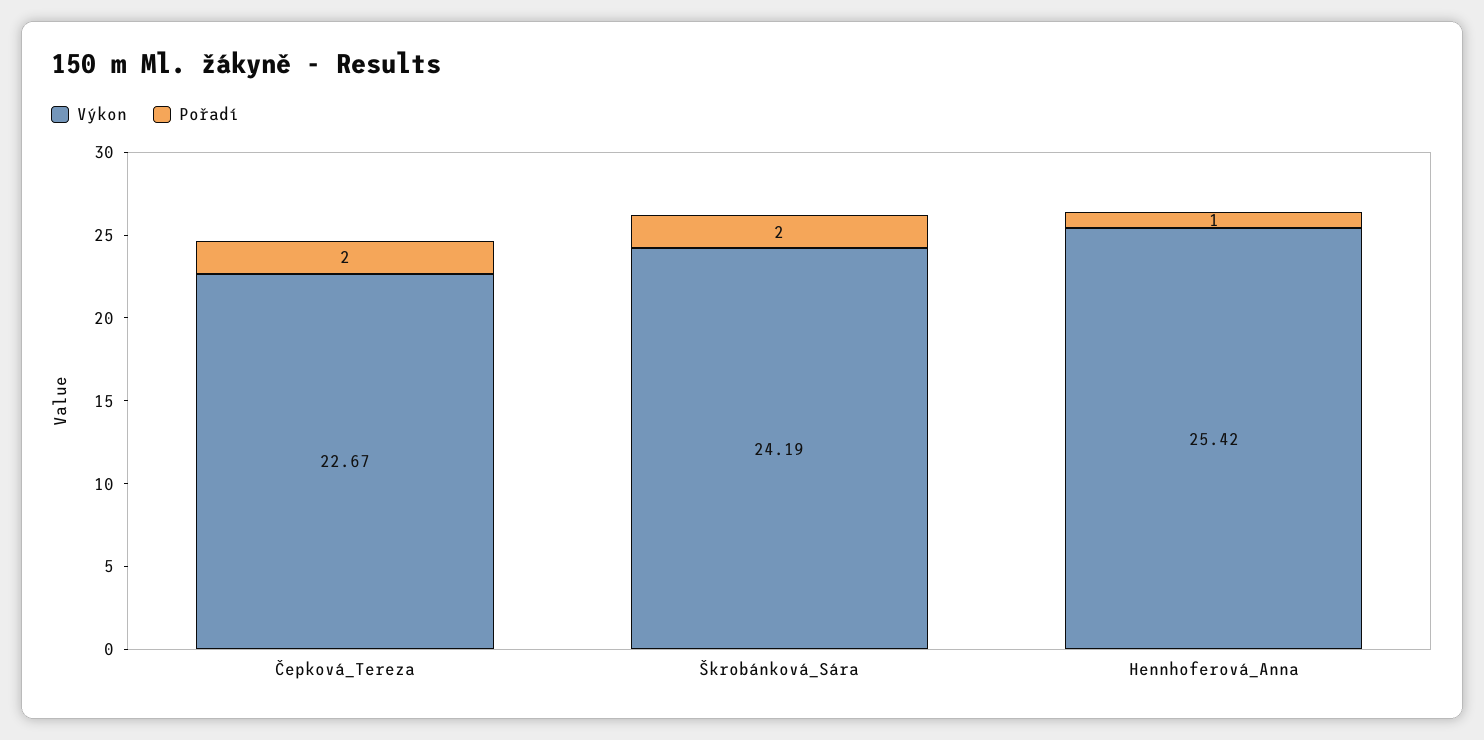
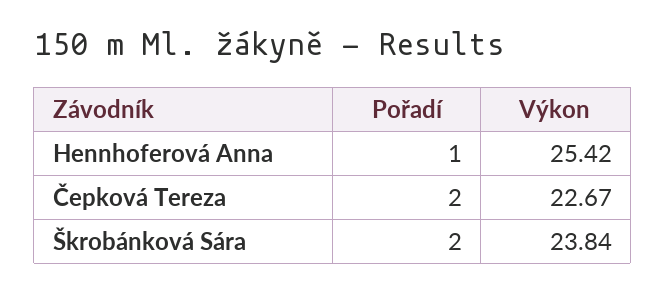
  {
    "Výkon": {
      "Čepková_Tereza": 22.67,
-     "Škrobánková_Sára": 24.19,
+     "Škrobánková_Sára": 23.84,
      "Hennhoferová_Anna": 25.42
    },
    "Pořadí": {
      "Čepková_Tereza": 2,
      "Škrobánková_Sára": 2,
      "Hennhoferová_Anna": 1
    }
  }

